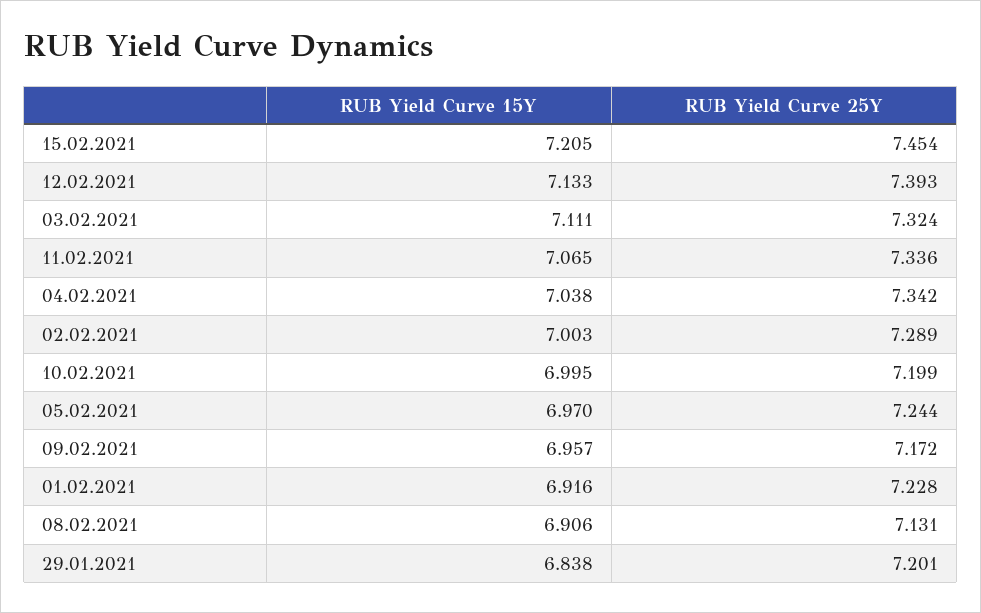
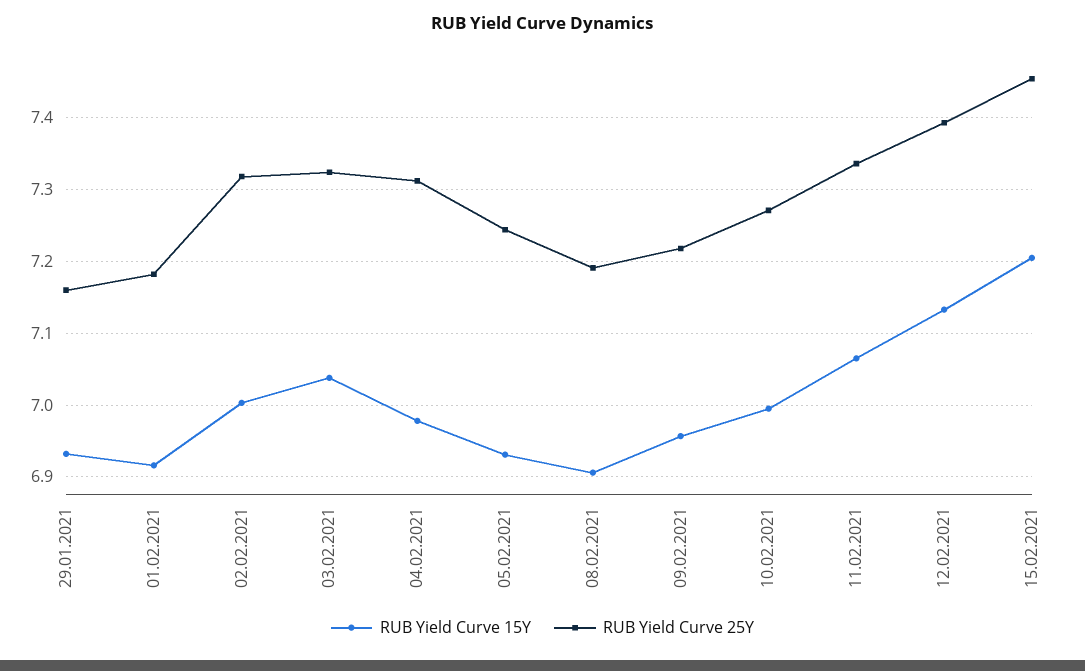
  {
    "RUB Yield Curve 15Y": {
      "15.02.2021": 7.205,
      "12.02.2021": 7.133,
-     "03.02.2021": 7.111,
+     "03.02.2021": 7.04,
      "11.02.2021": 7.065,
-     "04.02.2021": 7.038,
+     "04.02.2021": 6.98,
      "02.02.2021": 7.003,
      "10.02.2021": 6.995,
-     "05.02.2021": 6.97,
+     "05.02.2021": 6.93,
      "09.02.2021": 6.957,
      "01.02.2021": 6.916,
      "08.02.2021": 6.906,
-     "29.01.2021": 6.838
+     "29.01.2021": 6.93
    },
    "RUB Yield Curve 25Y": {
      "15.02.2021": 7.454,
      "12.02.2021": 7.393,
      "03.02.2021": 7.324,
      "11.02.2021": 7.336,
-     "04.02.2021": 7.342,
+     "04.02.2021": 7.31,
-     "02.02.2021": 7.289,
+     "02.02.2021": 7.32,
-     "10.02.2021": 7.199,
+     "10.02.2021": 7.27,
      "05.02.2021": 7.244,
-     "09.02.2021": 7.172,
+     "09.02.2021": 7.22,
-     "01.02.2021": 7.228,
+     "01.02.2021": 7.18,
-     "08.02.2021": 7.131,
+     "08.02.2021": 7.19,
-     "29.01.2021": 7.201
+     "29.01.2021": 7.16
    }
  }

